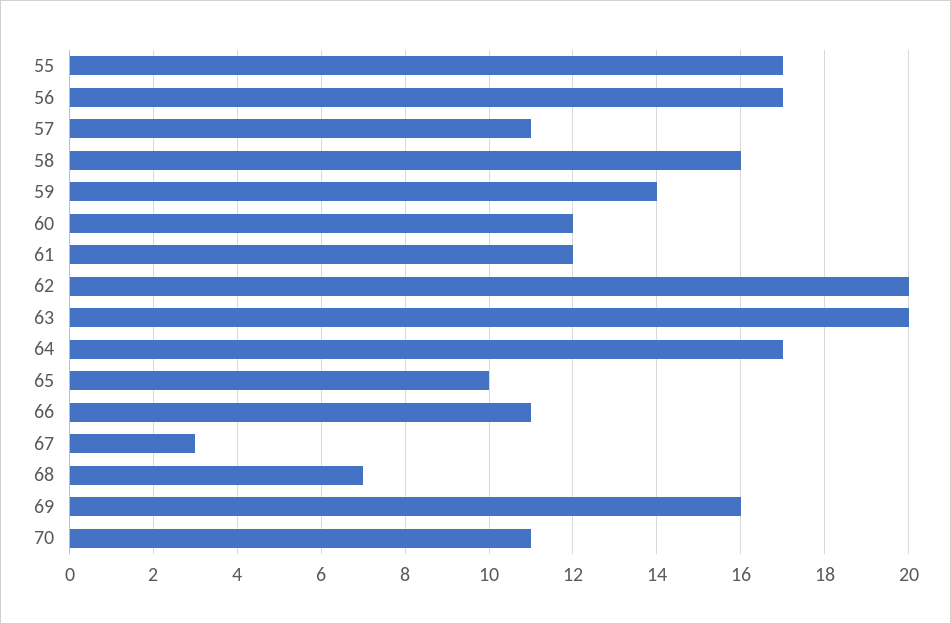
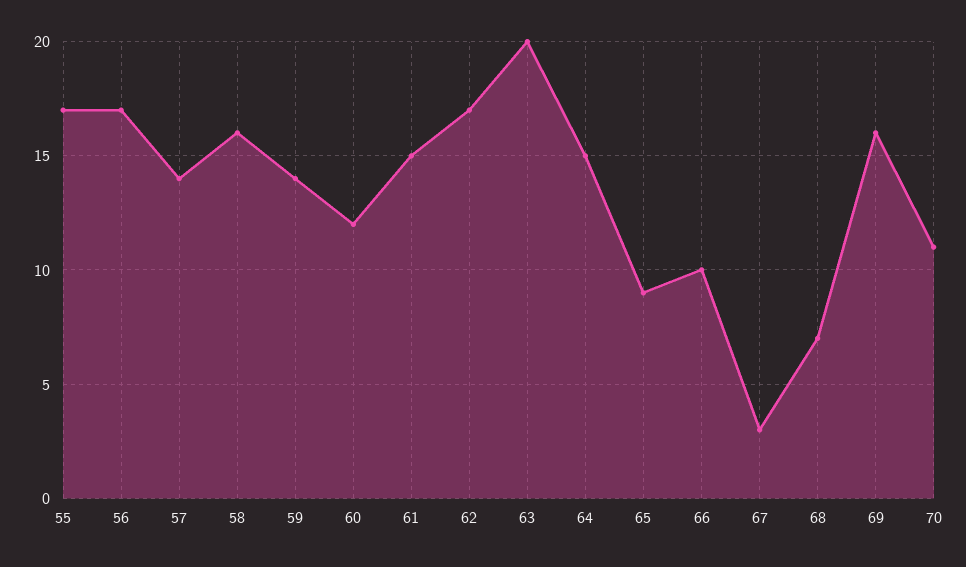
  {
    "55": 17,
    "56": 17,
-   "57": 11,
+   "57": 14,
    "58": 16,
    "59": 14,
    "60": 12,
-   "61": 12,
+   "61": 15,
-   "62": 20,
+   "62": 17,
    "63": 20,
-   "64": 17,
+   "64": 15,
-   "65": 10,
+   "65": 9,
-   "66": 11,
+   "66": 10,
    "67": 3,
    "68": 7,
    "69": 16,
    "70": 11
  }

